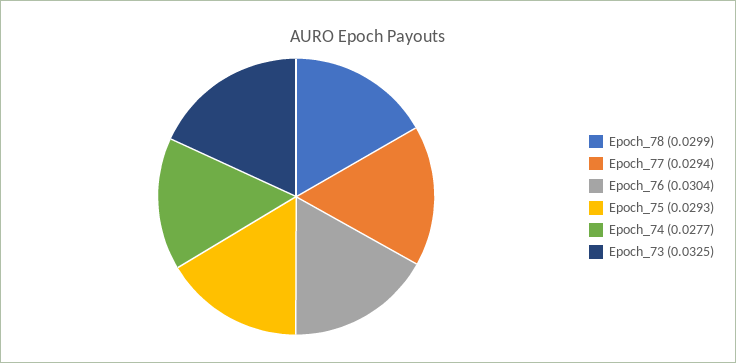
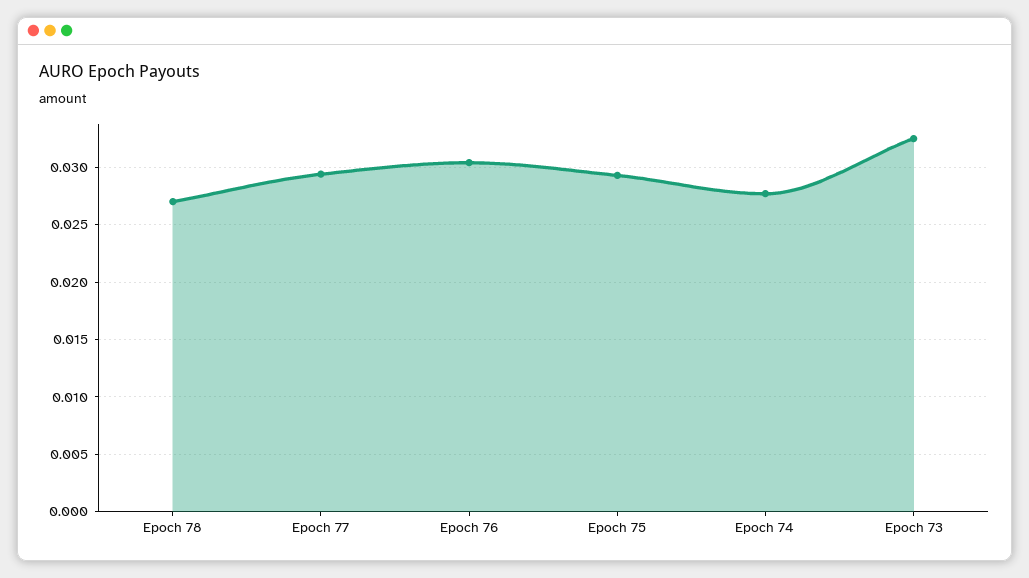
  {
-   "Epoch_78": 0.0299,
+   "Epoch_78": 0.027,
    "Epoch_77": 0.0294,
    "Epoch_76": 0.0304,
    "Epoch_75": 0.0293,
    "Epoch_74": 0.0277,
    "Epoch_73": 0.0325
  }

